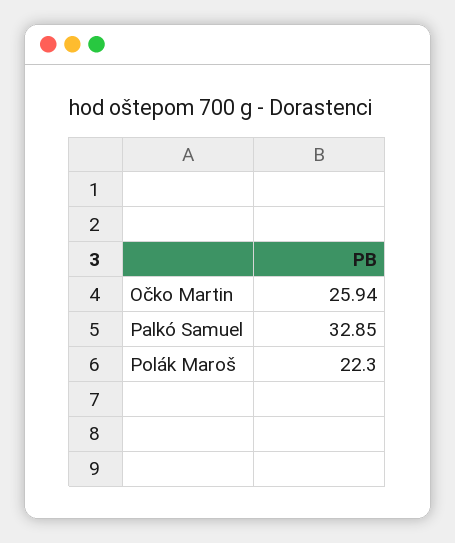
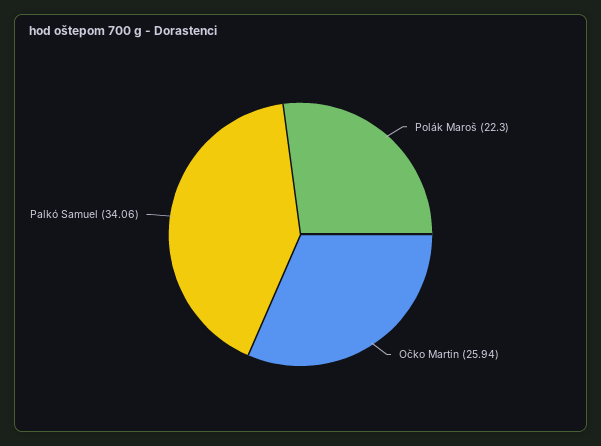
  {
    "Očko Martin": 25.94,
-   "Palkó Samuel": 32.85,
+   "Palkó Samuel": 34.06,
    "Polák Maroš": 22.3
  }

